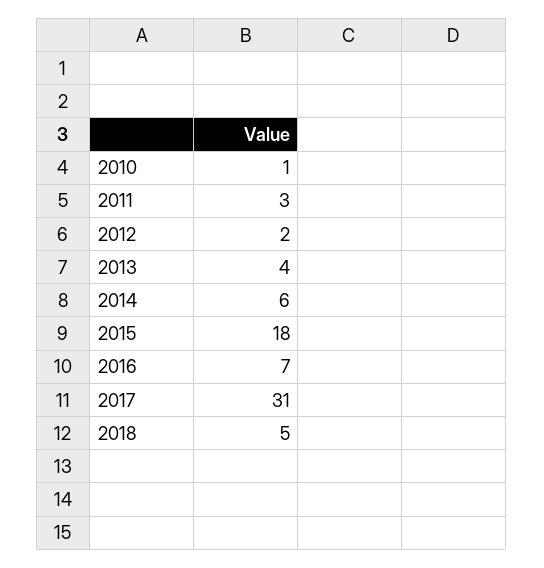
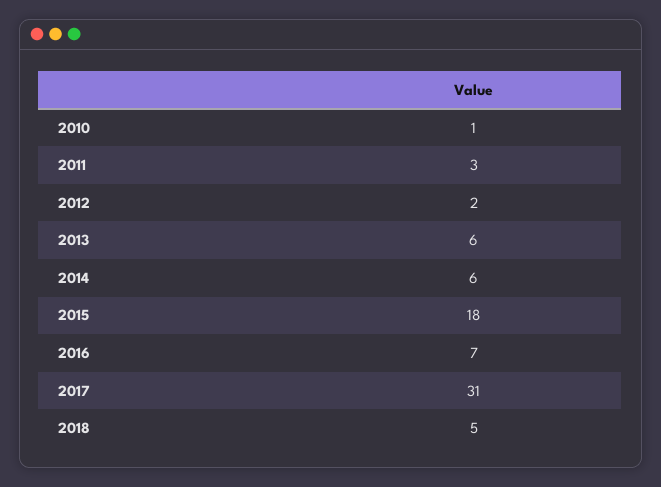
  {
    "2010": 1,
    "2011": 3,
    "2012": 2,
-   "2013": 4,
+   "2013": 6,
    "2014": 6,
    "2015": 18,
    "2016": 7,
    "2017": 31,
    "2018": 5
  }

